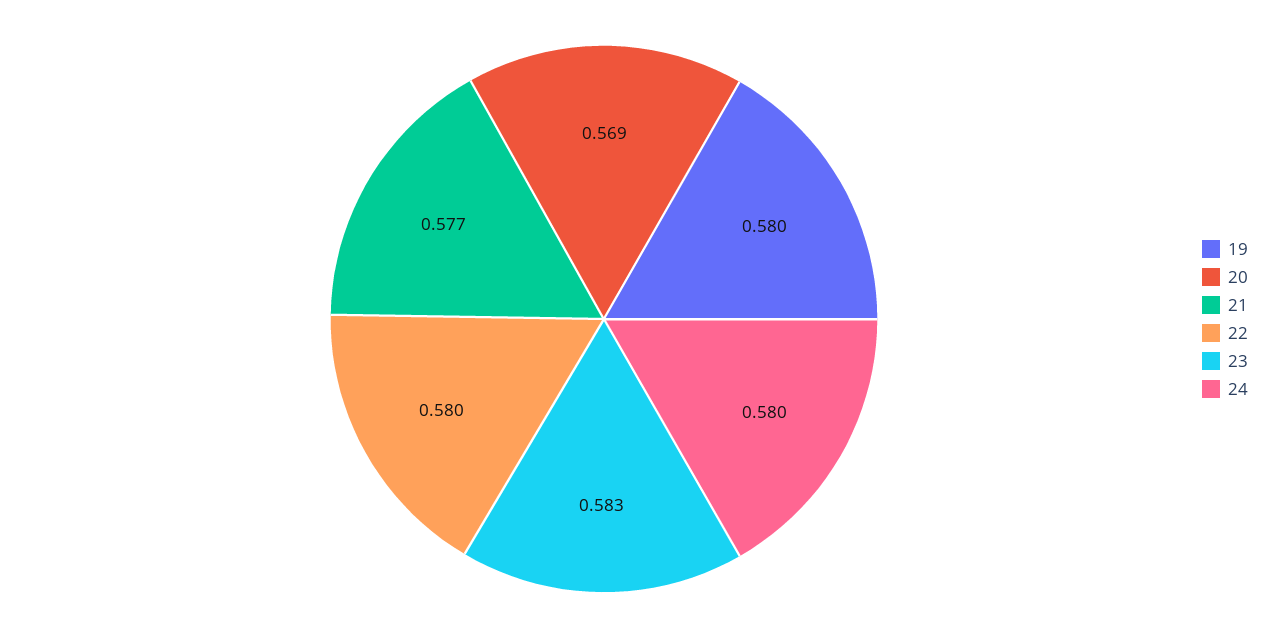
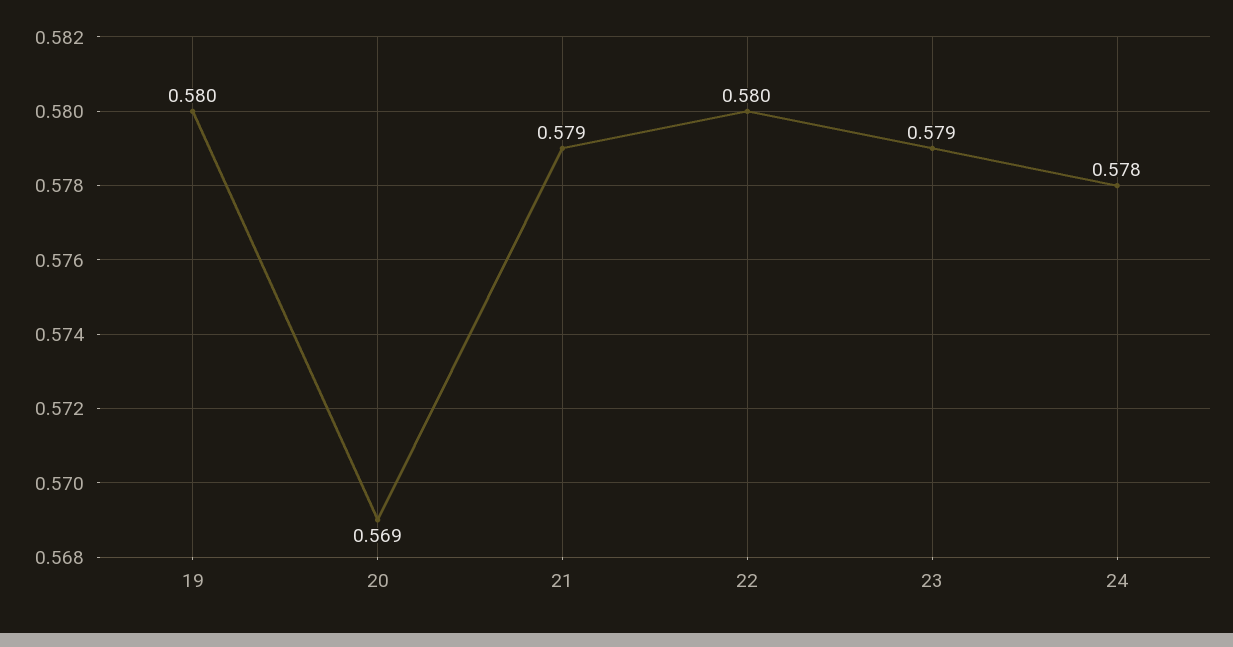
  {
    "19": 0.58,
    "20": 0.569,
-   "21": 0.577,
+   "21": 0.579,
    "22": 0.58,
-   "23": 0.583,
+   "23": 0.579,
-   "24": 0.58
+   "24": 0.578
  }

